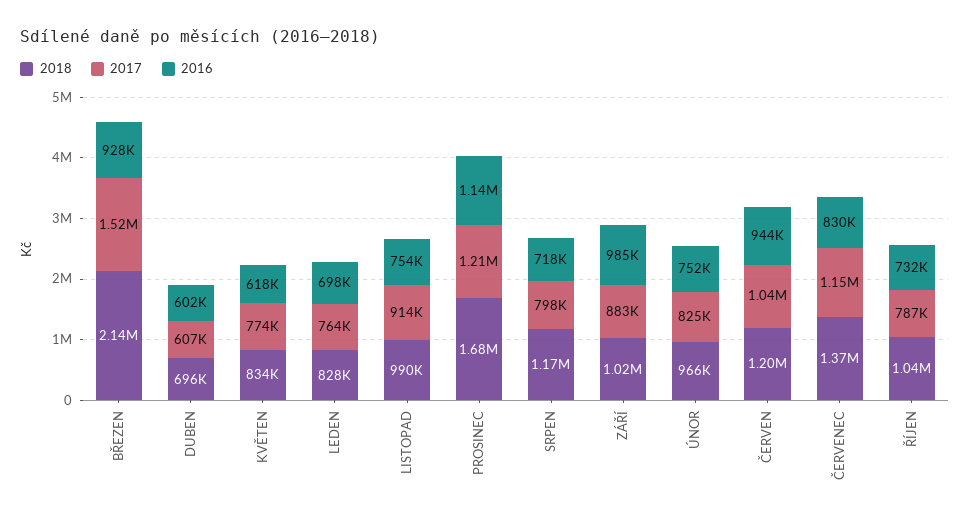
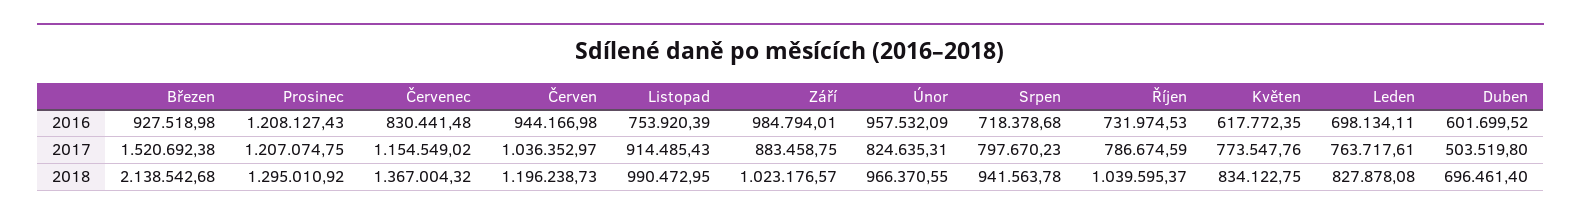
  {
    "2018": {
      "BŘEZEN": 2138542.68,
      "DUBEN": 696461.4,
      "KVĚTEN": 834122.75,
      "LEDEN": 827878.08,
      "LISTOPAD": 990472.95,
-     "PROSINEC": 1680000,
+     "PROSINEC": 1295010.92,
-     "SRPEN": 1170000,
+     "SRPEN": 941563.78,
      "ZÁŘÍ": 1023176.57,
      "ÚNOR": 966370.55,
      "ČERVEN": 1196238.73,
      "ČERVENEC": 1367004.32,
      "ŘÍJEN": 1039595.37
    },
    "2017": {
      "BŘEZEN": 1520692.38,
-     "DUBEN": 607000,
+     "DUBEN": 503519.8,
      "KVĚTEN": 773547.76,
      "LEDEN": 763717.61,
      "LISTOPAD": 914485.43,
      "PROSINEC": 1207074.75,
      "SRPEN": 797670.23,
      "ZÁŘÍ": 883458.75,
      "ÚNOR": 824635.31,
      "ČERVEN": 1036352.97,
      "ČERVENEC": 1154549.02,
      "ŘÍJEN": 786674.59
    },
    "2016": {
      "BŘEZEN": 927518.98,
      "DUBEN": 601699.52,
      "KVĚTEN": 617772.35,
      "LEDEN": 698134.11,
      "LISTOPAD": 753920.39,
-     "PROSINEC": 1140000,
+     "PROSINEC": 1208127.43,
      "SRPEN": 718378.68,
      "ZÁŘÍ": 984794.01,
-     "ÚNOR": 752000,
+     "ÚNOR": 957532.09,
      "ČERVEN": 944166.98,
      "ČERVENEC": 830441.48,
      "ŘÍJEN": 731974.53
    }
  }

